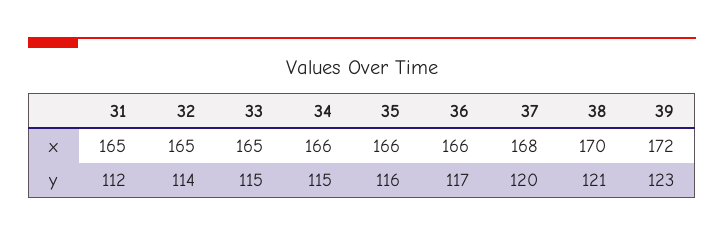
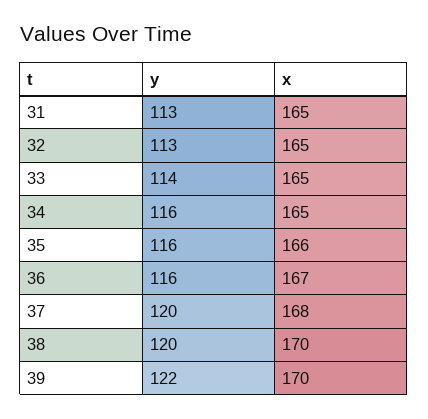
  {
    "31": {
      "x": 165,
-     "y": 112
+     "y": 113
    },
    "32": {
      "x": 165,
-     "y": 114
+     "y": 113
    },
    "33": {
      "x": 165,
-     "y": 115
+     "y": 114
    },
    "34": {
-     "x": 166,
+     "x": 165,
-     "y": 115
+     "y": 116
    },
    "35": {
      "x": 166,
      "y": 116
    },
    "36": {
-     "x": 166,
+     "x": 167,
-     "y": 117
+     "y": 116
    },
    "37": {
      "x": 168,
      "y": 120
    },
    "38": {
      "x": 170,
-     "y": 121
+     "y": 120
    },
    "39": {
-     "x": 172,
+     "x": 170,
-     "y": 123
+     "y": 122
    }
  }

